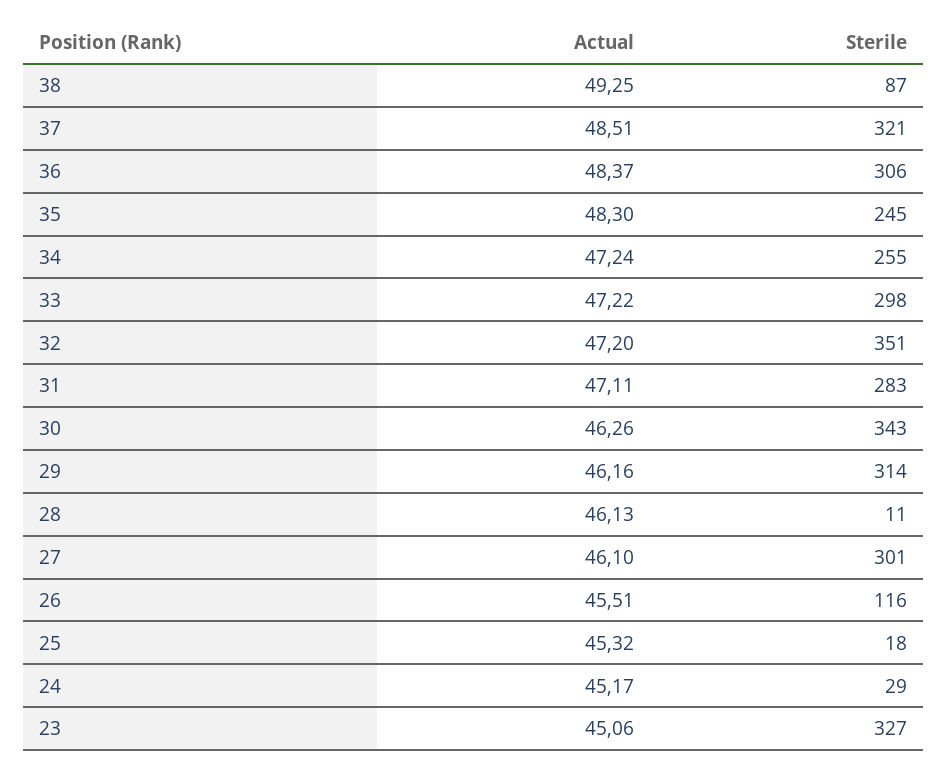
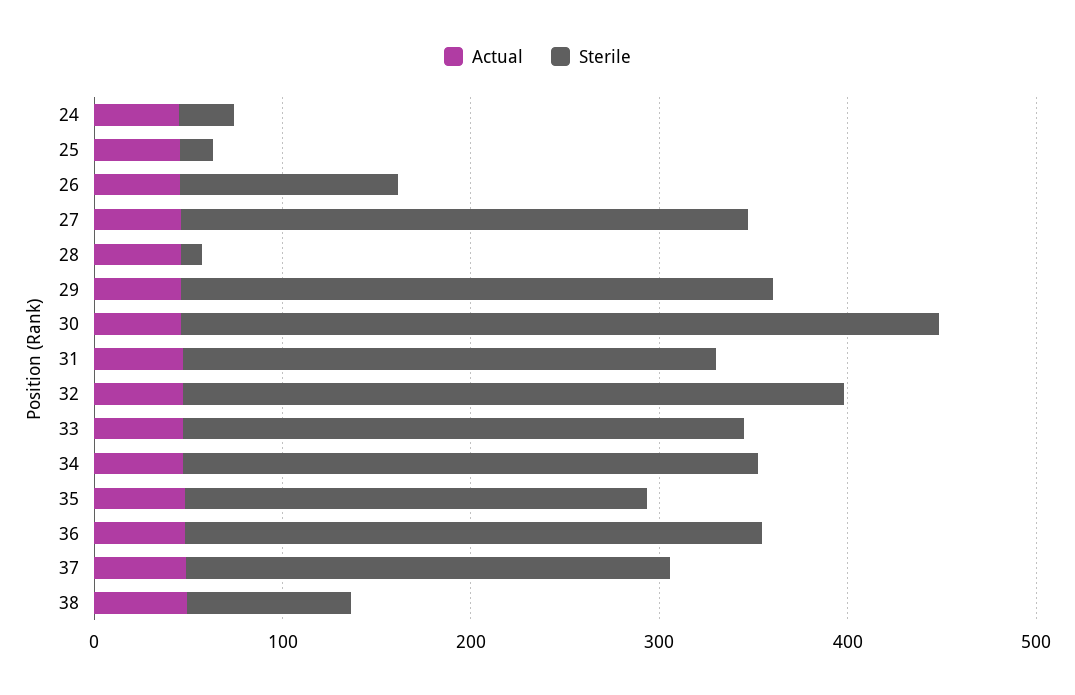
  {
    "Actual": {
      "38": 49.25,
      "37": 48.51,
      "36": 48.37,
      "35": 48.3,
      "34": 47.24,
      "33": 47.22,
      "32": 47.2,
      "31": 47.11,
      "30": 46.26,
      "29": 46.16,
      "28": 46.13,
      "27": 46.1,
      "26": 45.51,
      "25": 45.32,
-     "24": 45.17,
+     "24": 45.17
-     "23": 45.06
    },
    "Sterile": {
      "38": 87,
-     "37": 321,
+     "37": 260,
      "36": 306,
      "35": 245,
-     "34": 255,
+     "34": 300,
      "33": 298,
      "32": 351,
      "31": 283,
-     "30": 343,
+     "30": 400,
      "29": 314,
      "28": 11,
      "27": 301,
      "26": 116,
      "25": 18,
-     "24": 29,
+     "24": 29
-     "23": 327
    }
  }

